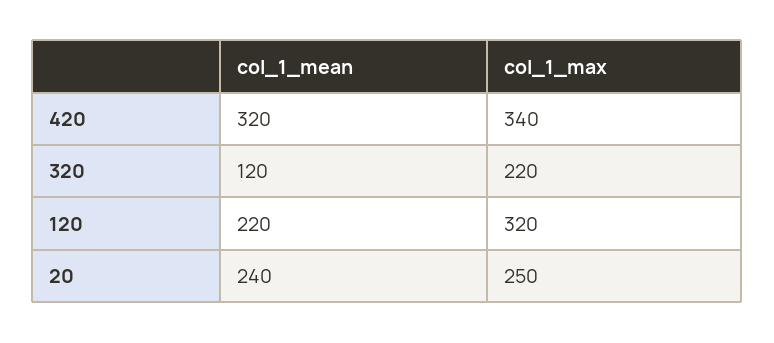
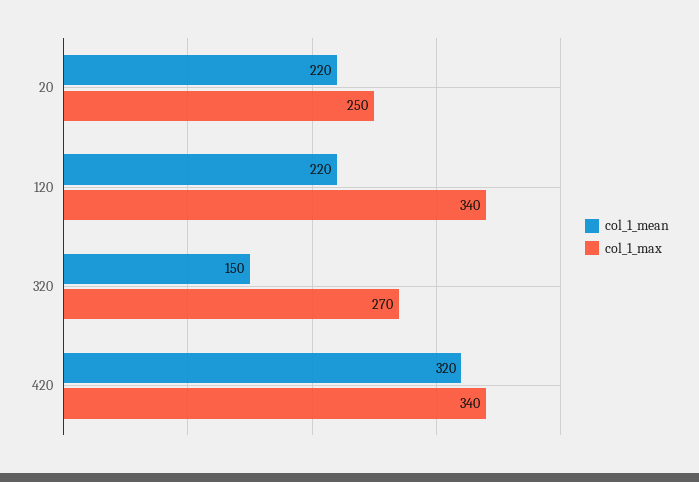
  {
    "col_1_mean": {
      "420": 320,
-     "320": 120,
+     "320": 150,
      "120": 220,
-     "20": 240
+     "20": 220
    },
    "col_1_max": {
      "420": 340,
-     "320": 220,
+     "320": 270,
-     "120": 320,
+     "120": 340,
      "20": 250
    }
  }

